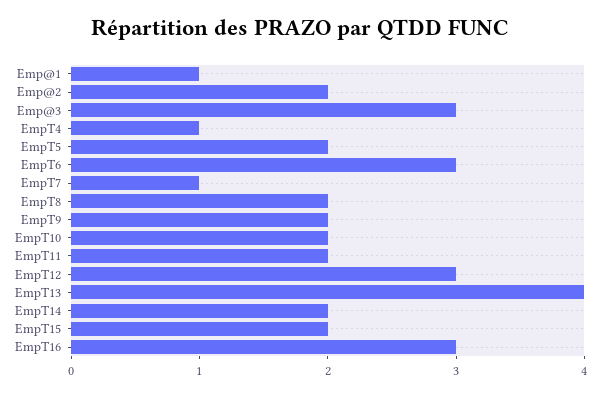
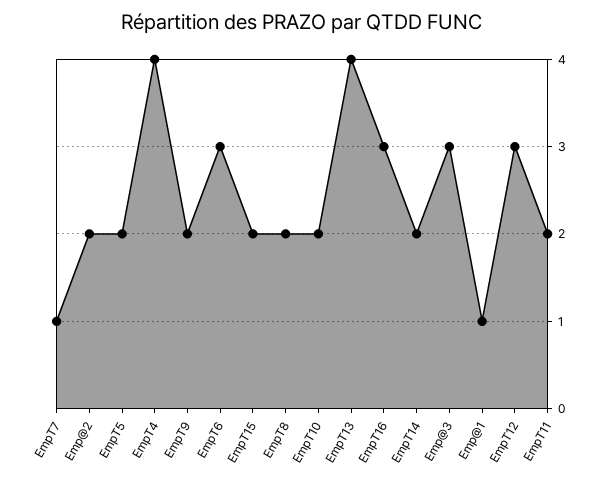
  {
    "Emp@1": 1,
    "Emp@2": 2,
    "Emp@3": 3,
-   "EmpT4": 1,
+   "EmpT4": 4,
    "EmpT5": 2,
    "EmpT6": 3,
    "EmpT7": 1,
    "EmpT8": 2,
    "EmpT9": 2,
    "EmpT10": 2,
    "EmpT11": 2,
    "EmpT12": 3,
    "EmpT13": 4,
    "EmpT14": 2,
    "EmpT15": 2,
    "EmpT16": 3
  }

